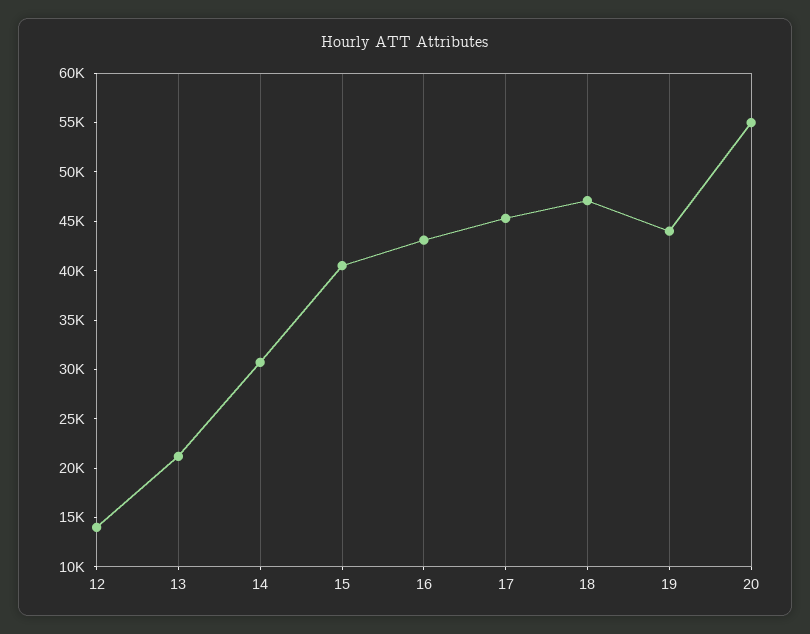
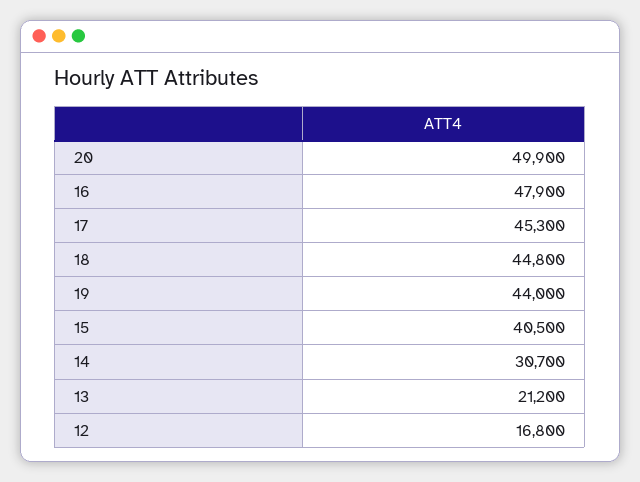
  {
-   "12": 14000,
+   "12": 16800,
    "13": 21200,
    "14": 30700,
    "15": 40500,
-   "16": 43000,
+   "16": 47900,
    "17": 45300,
-   "18": 47000,
+   "18": 44800,
    "19": 44000,
-   "20": 55000
+   "20": 49900
  }

